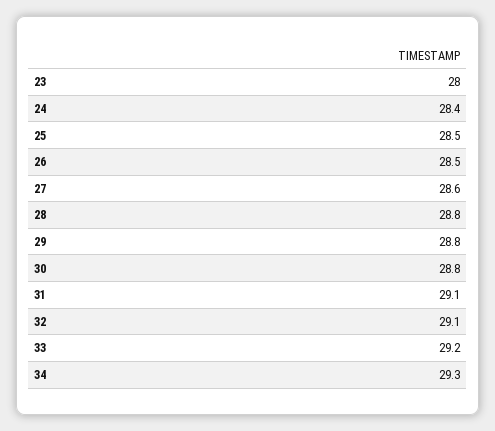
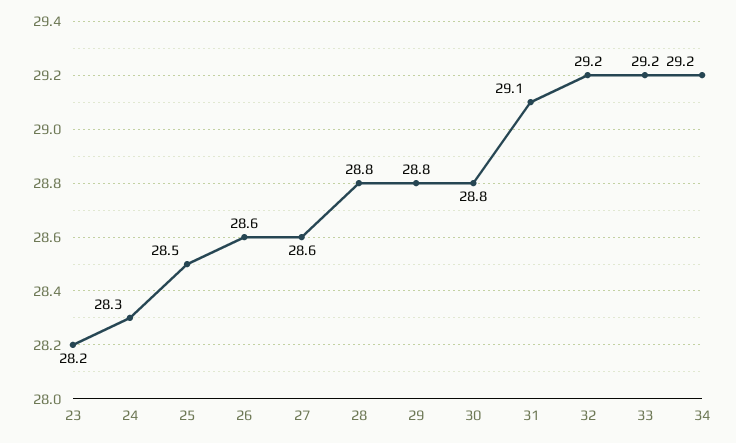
  {
-   "23": 28,
+   "23": 28.2,
-   "24": 28.4,
+   "24": 28.3,
    "25": 28.5,
-   "26": 28.5,
+   "26": 28.6,
    "27": 28.6,
    "28": 28.8,
    "29": 28.8,
    "30": 28.8,
    "31": 29.1,
-   "32": 29.1,
+   "32": 29.2,
    "33": 29.2,
-   "34": 29.3
+   "34": 29.2
  }

